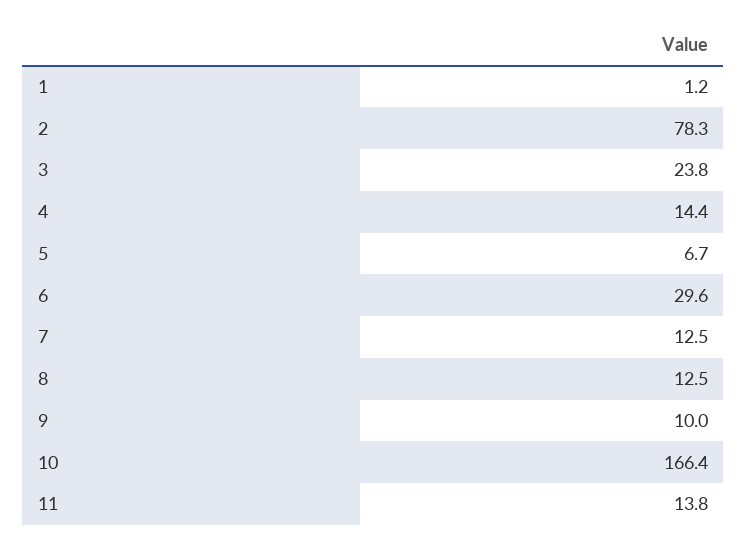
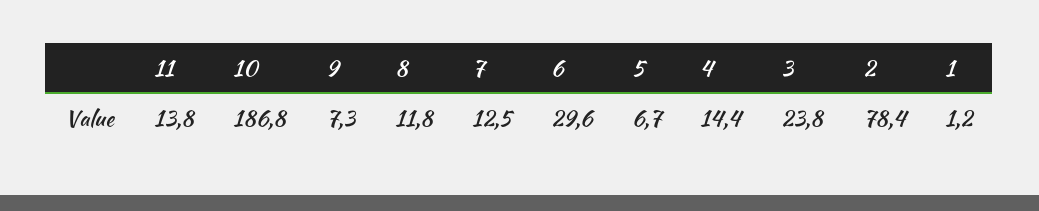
  {
    "1": 1.2,
-   "2": 78.3,
+   "2": 78.4,
    "3": 23.8,
    "4": 14.4,
    "5": 6.7,
    "6": 29.6,
    "7": 12.5,
-   "8": 12.5,
+   "8": 11.8,
-   "9": 10,
+   "9": 7.3,
-   "10": 166.4,
+   "10": 186.8,
    "11": 13.8
  }

